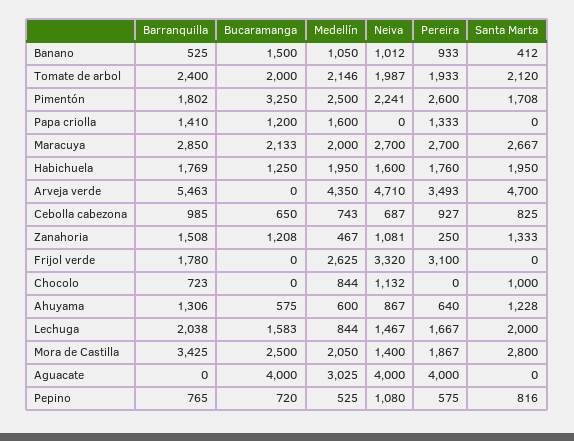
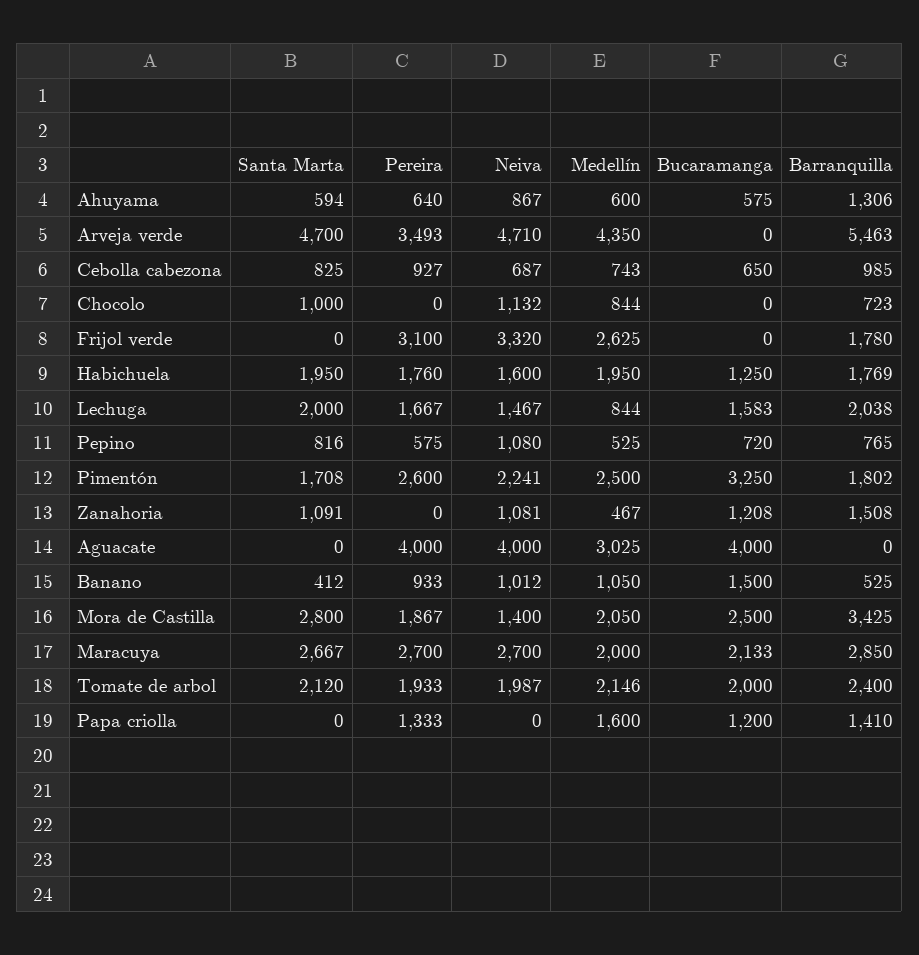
  {
    "Barranquilla": {
      "Banano": 525,
      "Tomate de arbol": 2400,
      "Pimentón": 1802,
      "Papa criolla": 1410,
      "Maracuya": 2850,
      "Habichuela": 1769,
      "Arveja verde": 5463,
      "Cebolla cabezona": 985,
      "Zanahoria": 1508,
      "Frijol verde": 1780,
      "Chocolo": 723,
      "Ahuyama": 1306,
      "Lechuga": 2038,
      "Mora de Castilla": 3425,
      "Aguacate": 0,
      "Pepino": 765
    },
    "Bucaramanga": {
      "Banano": 1500,
      "Tomate de arbol": 2000,
      "Pimentón": 3250,
      "Papa criolla": 1200,
      "Maracuya": 2133,
      "Habichuela": 1250,
      "Arveja verde": 0,
      "Cebolla cabezona": 650,
      "Zanahoria": 1208,
      "Frijol verde": 0,
      "Chocolo": 0,
      "Ahuyama": 575,
      "Lechuga": 1583,
      "Mora de Castilla": 2500,
      "Aguacate": 4000,
      "Pepino": 720
    },
    "Medellín": {
      "Banano": 1050,
      "Tomate de arbol": 2146,
      "Pimentón": 2500,
      "Papa criolla": 1600,
      "Maracuya": 2000,
      "Habichuela": 1950,
      "Arveja verde": 4350,
      "Cebolla cabezona": 743,
      "Zanahoria": 467,
      "Frijol verde": 2625,
      "Chocolo": 844,
      "Ahuyama": 600,
      "Lechuga": 844,
      "Mora de Castilla": 2050,
      "Aguacate": 3025,
      "Pepino": 525
    },
    "Neiva": {
      "Banano": 1012,
      "Tomate de arbol": 1987,
      "Pimentón": 2241,
      "Papa criolla": 0,
      "Maracuya": 2700,
      "Habichuela": 1600,
      "Arveja verde": 4710,
      "Cebolla cabezona": 687,
      "Zanahoria": 1081,
      "Frijol verde": 3320,
      "Chocolo": 1132,
      "Ahuyama": 867,
      "Lechuga": 1467,
      "Mora de Castilla": 1400,
      "Aguacate": 4000,
      "Pepino": 1080
    },
    "Pereira": {
      "Banano": 933,
      "Tomate de arbol": 1933,
      "Pimentón": 2600,
      "Papa criolla": 1333,
      "Maracuya": 2700,
      "Habichuela": 1760,
      "Arveja verde": 3493,
      "Cebolla cabezona": 927,
-     "Zanahoria": 250,
+     "Zanahoria": 0,
      "Frijol verde": 3100,
      "Chocolo": 0,
      "Ahuyama": 640,
      "Lechuga": 1667,
      "Mora de Castilla": 1867,
      "Aguacate": 4000,
      "Pepino": 575
    },
    "Santa Marta": {
      "Banano": 412,
      "Tomate de arbol": 2120,
      "Pimentón": 1708,
      "Papa criolla": 0,
      "Maracuya": 2667,
      "Habichuela": 1950,
      "Arveja verde": 4700,
      "Cebolla cabezona": 825,
-     "Zanahoria": 1333,
+     "Zanahoria": 1091,
      "Frijol verde": 0,
      "Chocolo": 1000,
-     "Ahuyama": 1228,
+     "Ahuyama": 594,
      "Lechuga": 2000,
      "Mora de Castilla": 2800,
      "Aguacate": 0,
      "Pepino": 816
    }
  }

